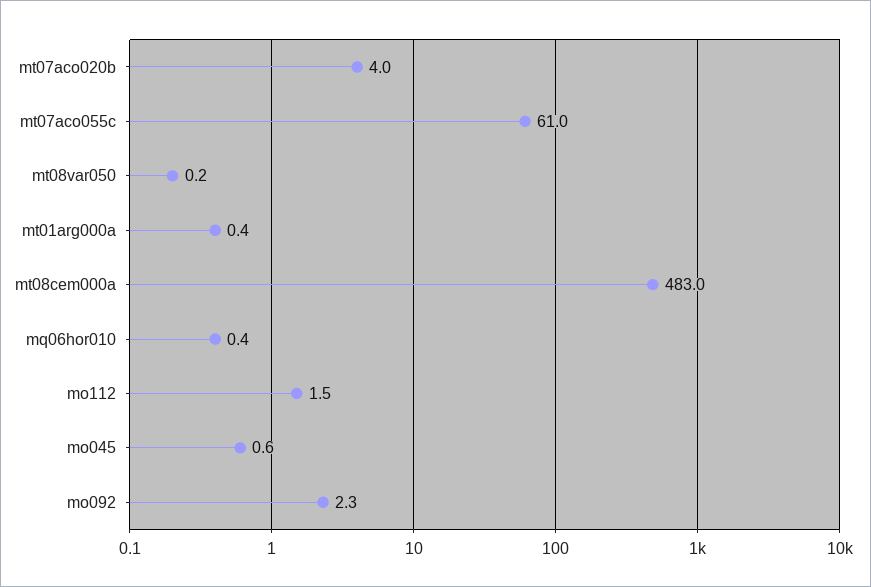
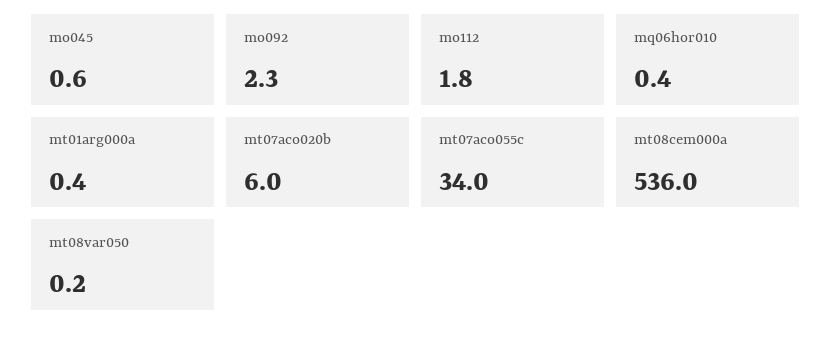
  {
-   "mt07aco020b": 4,
+   "mt07aco020b": 6,
-   "mt07aco055c": 61,
+   "mt07aco055c": 34,
    "mt08var050": 0.2,
    "mt01arg000a": 0.4,
-   "mt08cem000a": 483,
+   "mt08cem000a": 536,
    "mq06hor010": 0.4,
-   "mo112": 1.5,
+   "mo112": 1.8,
    "mo045": 0.6,
    "mo092": 2.3
  }

